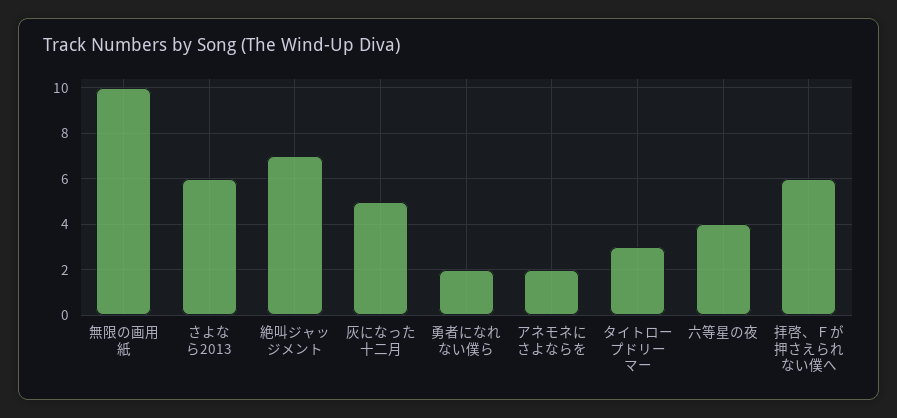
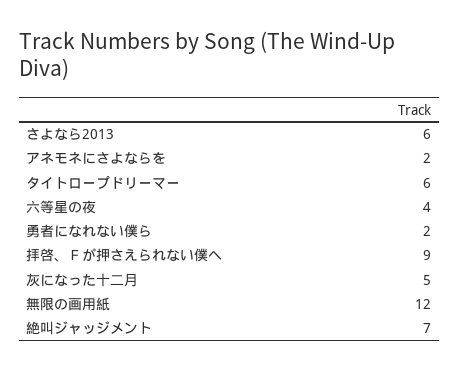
  {
-   "無限の画用紙": 10,
+   "無限の画用紙": 12,
    "さよなら2013": 6,
    "絶叫ジャッジメント": 7,
    "灰になった十二月": 5,
    "勇者になれない僕ら": 2,
    "アネモネにさよならを": 2,
-   "タイトロープドリーマー": 3,
+   "タイトロープドリーマー": 6,
    "六等星の夜": 4,
-   "拝啓、Ｆが押さえられない僕へ": 6
+   "拝啓、Ｆが押さえられない僕へ": 9
  }

